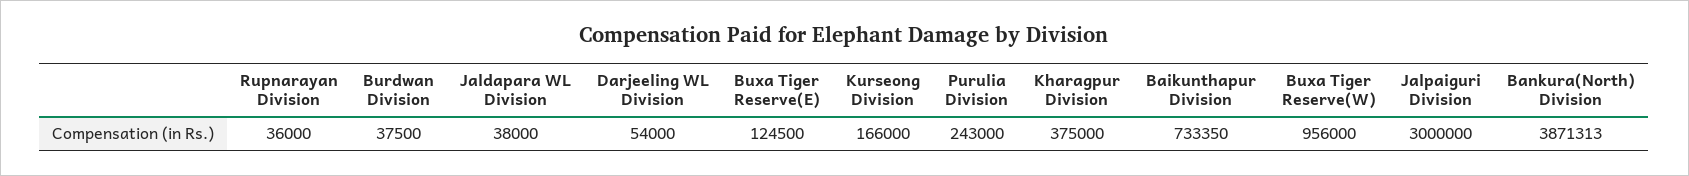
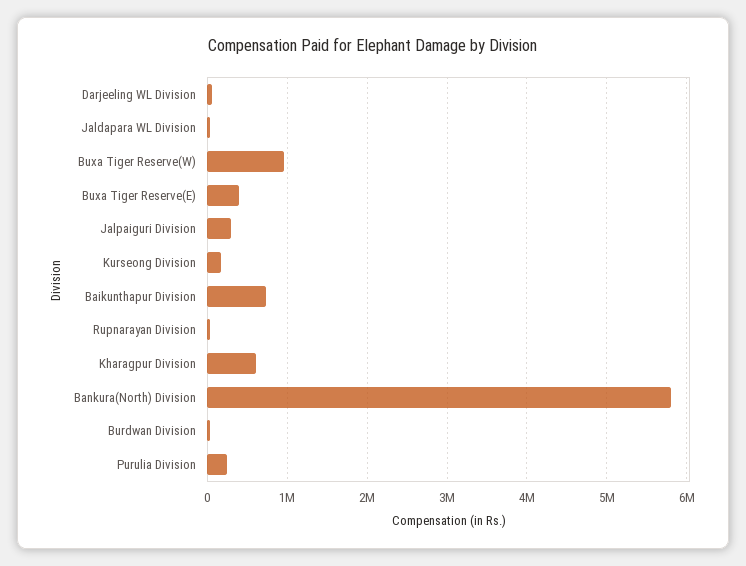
  {
    "Rupnarayan Division": 36000,
    "Burdwan Division": 37500,
    "Jaldapara WL Division": 38000,
    "Darjeeling WL Division": 54000,
-   "Buxa Tiger Reserve(E)": 124500,
+   "Buxa Tiger Reserve(E)": 400000,
    "Kurseong Division": 166000,
    "Purulia Division": 243000,
-   "Kharagpur Division": 375000,
+   "Kharagpur Division": 600000,
    "Baikunthapur Division": 733350,
    "Buxa Tiger Reserve(W)": 956000,
-   "Jalpaiguri Division": 3000000,
+   "Jalpaiguri Division": 300000,
-   "Bankura(North) Division": 3871313
+   "Bankura(North) Division": 5800000
  }

